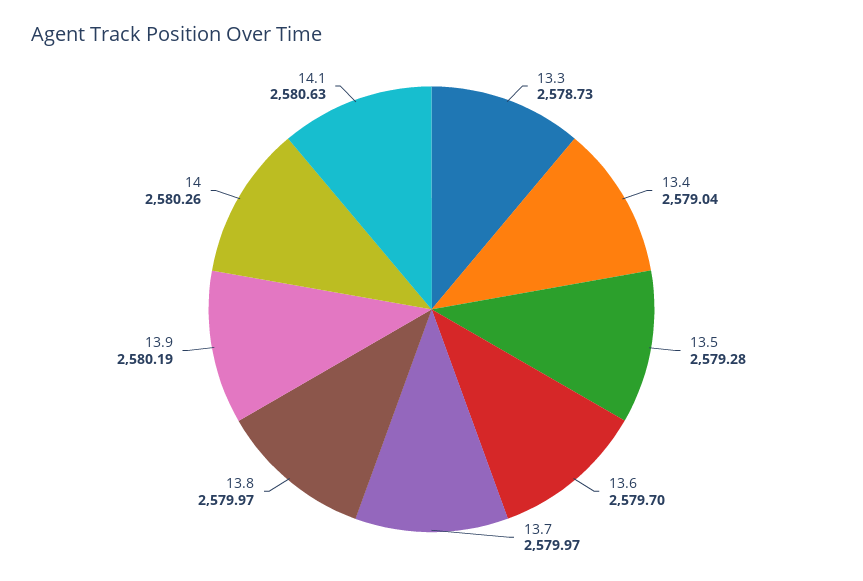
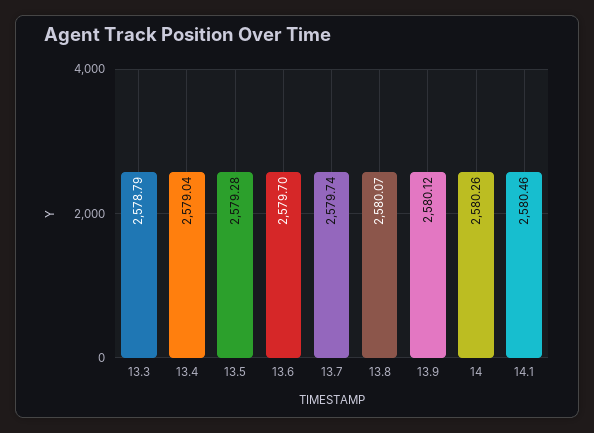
  {
-   "13.3": 2578.73,
+   "13.3": 2578.79,
    "13.4": 2579.04,
    "13.5": 2579.28,
    "13.6": 2579.7,
-   "13.7": 2579.97,
+   "13.7": 2579.74,
-   "13.8": 2579.97,
+   "13.8": 2580.07,
-   "13.9": 2580.19,
+   "13.9": 2580.12,
    "14": 2580.26,
-   "14.1": 2580.63
+   "14.1": 2580.46
  }

